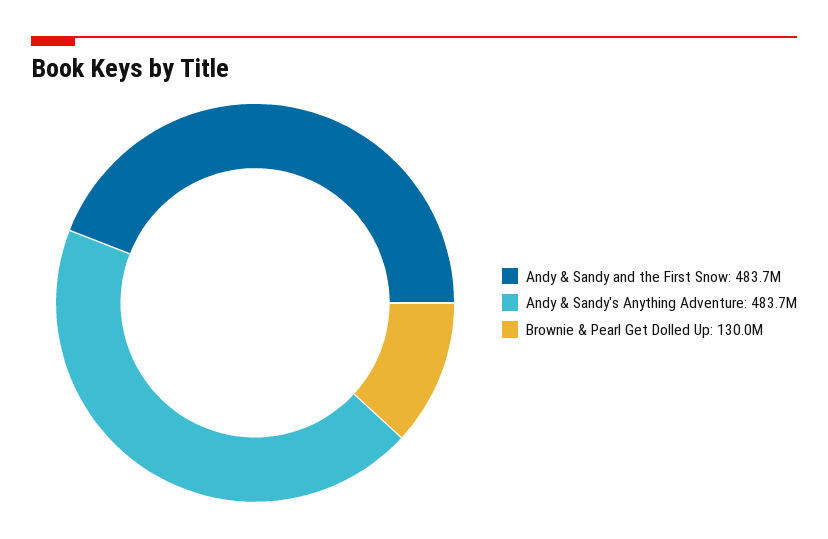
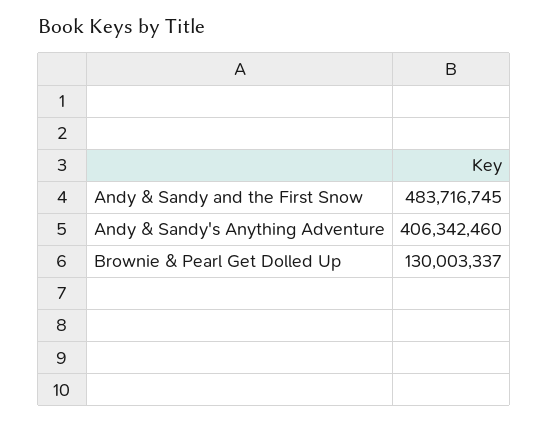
  {
    "Andy & Sandy and the First Snow": 483716745,
-   "Andy & Sandy's Anything Adventure": 483700000,
+   "Andy & Sandy's Anything Adventure": 406342460,
    "Brownie & Pearl Get Dolled Up": 130003337
  }

